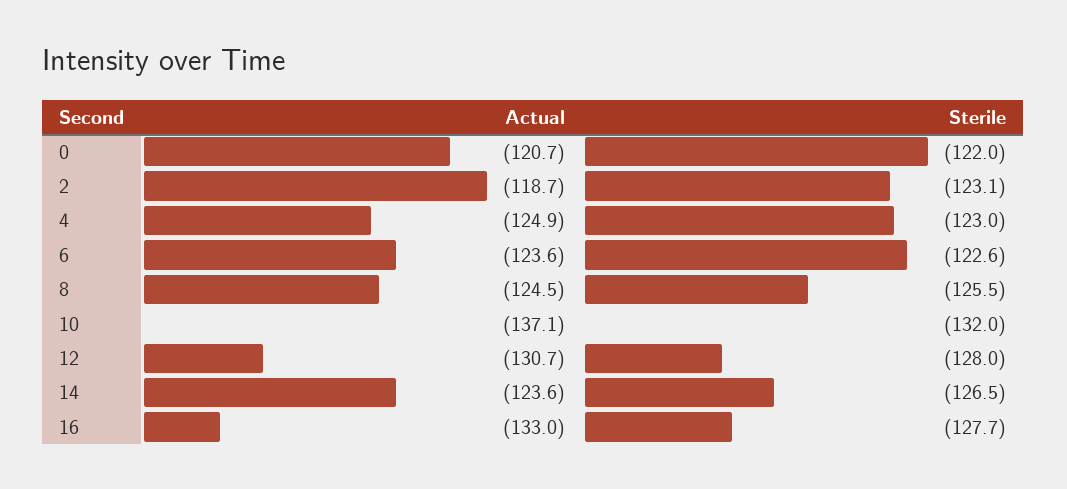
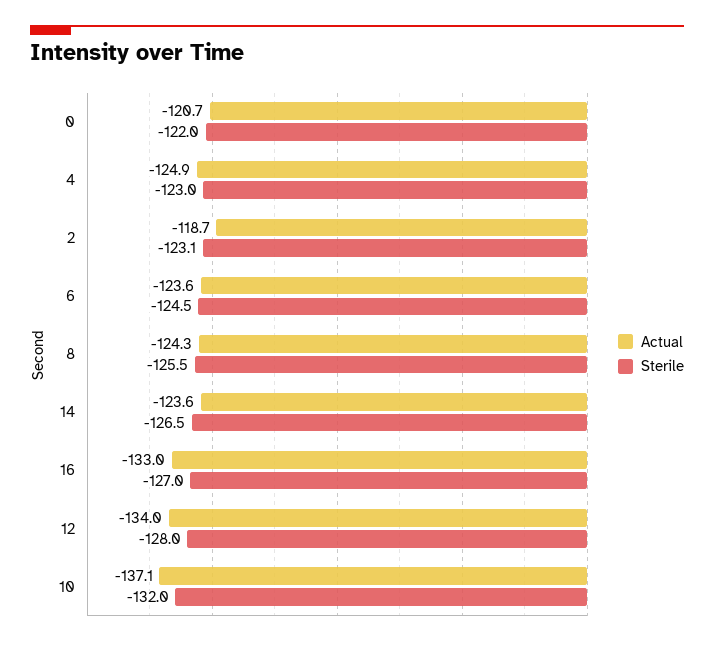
  {
    "Actual": {
      "0": -120.7,
      "2": -118.7,
      "4": -124.9,
      "6": -123.6,
-     "8": -124.5,
+     "8": -124.3,
      "10": -137.1,
-     "12": -130.7,
+     "12": -134,
      "14": -123.6,
      "16": -133
    },
    "Sterile": {
      "0": -122,
      "2": -123.1,
      "4": -123,
-     "6": -122.6,
+     "6": -124.5,
      "8": -125.5,
      "10": -132,
      "12": -128,
      "14": -126.5,
-     "16": -127.7
+     "16": -127
    }
  }

